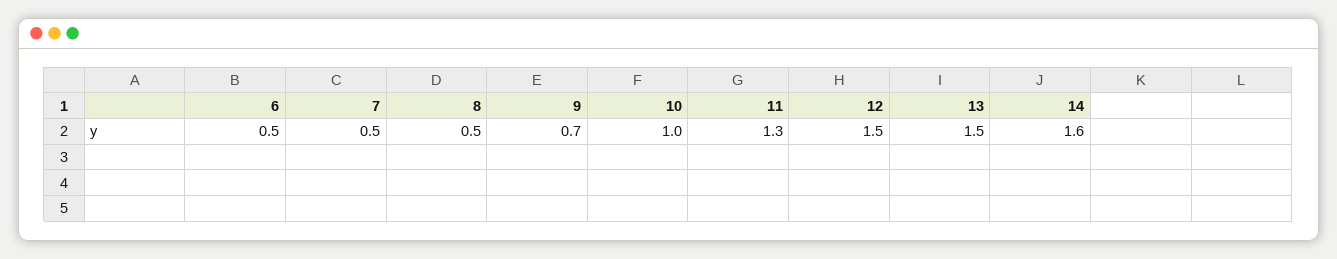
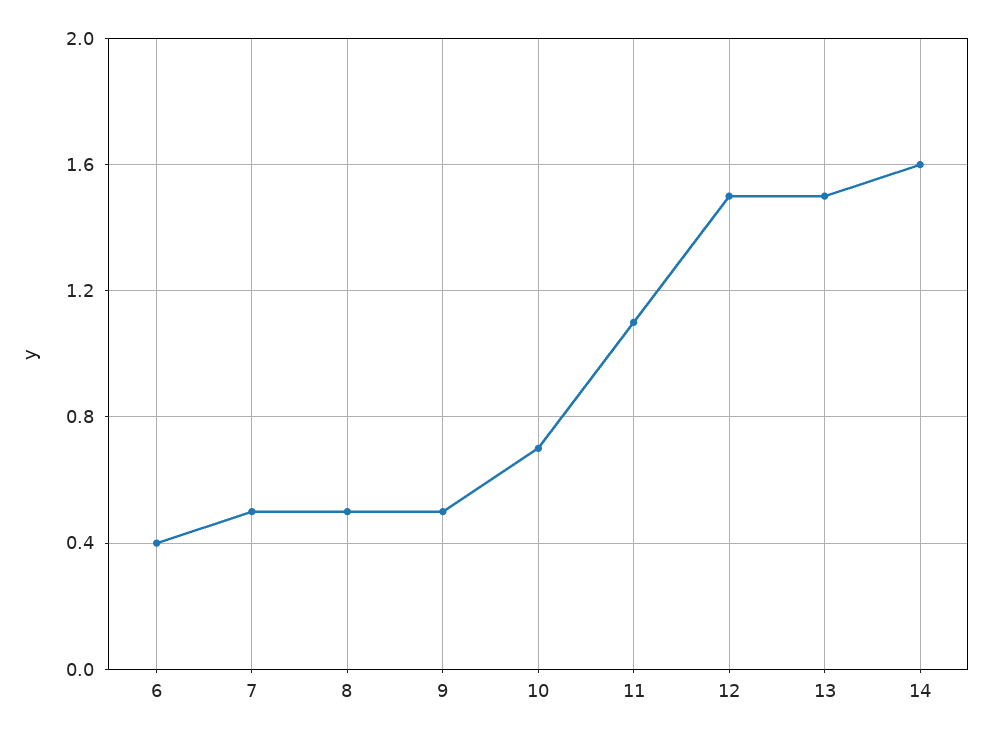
  {
-   "6": 0.5,
+   "6": 0.4,
    "7": 0.5,
    "8": 0.5,
-   "9": 0.7,
+   "9": 0.5,
-   "10": 1,
+   "10": 0.7,
-   "11": 1.3,
+   "11": 1.1,
    "12": 1.5,
    "13": 1.5,
    "14": 1.6
  }

